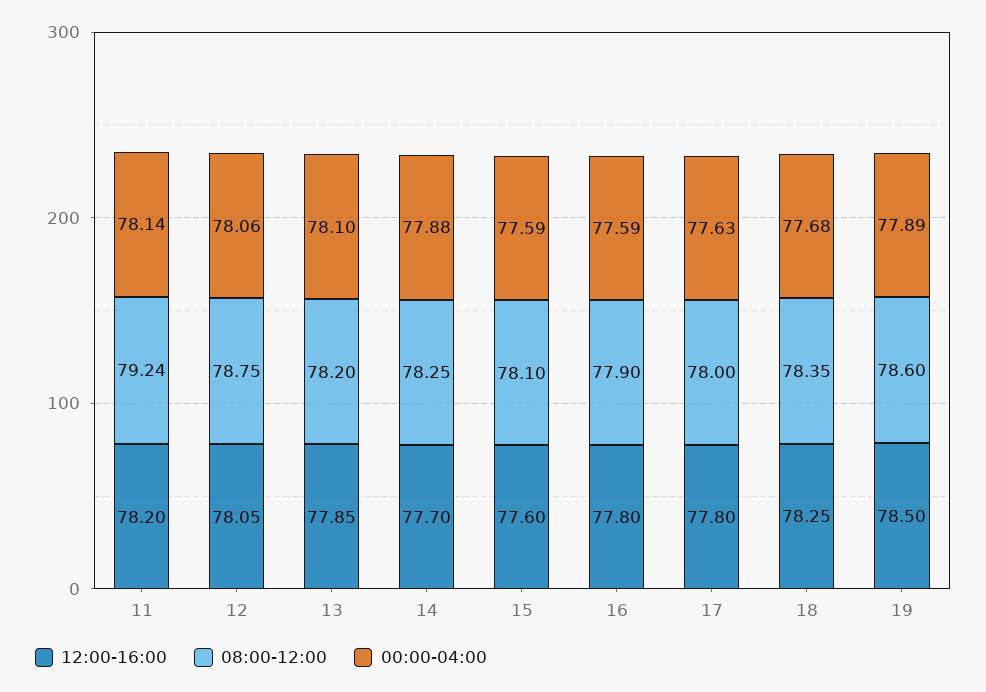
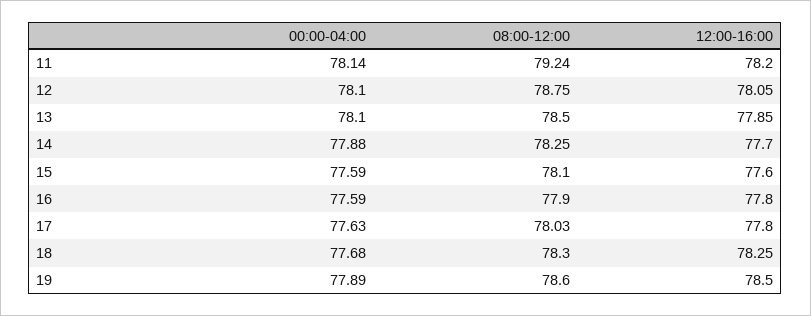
  {
    "12:00-16:00": {
      "11": 78.2,
      "12": 78.05,
      "13": 77.85,
      "14": 77.7,
      "15": 77.6,
      "16": 77.8,
      "17": 77.8,
      "18": 78.25,
      "19": 78.5
    },
    "08:00-12:00": {
      "11": 79.24,
      "12": 78.75,
-     "13": 78.2,
+     "13": 78.5,
      "14": 78.25,
      "15": 78.1,
      "16": 77.9,
-     "17": 78,
+     "17": 78.03,
-     "18": 78.35,
+     "18": 78.3,
      "19": 78.6
    },
    "00:00-04:00": {
      "11": 78.14,
-     "12": 78.06,
+     "12": 78.1,
      "13": 78.1,
      "14": 77.88,
      "15": 77.59,
      "16": 77.59,
      "17": 77.63,
      "18": 77.68,
      "19": 77.89
    }
  }

